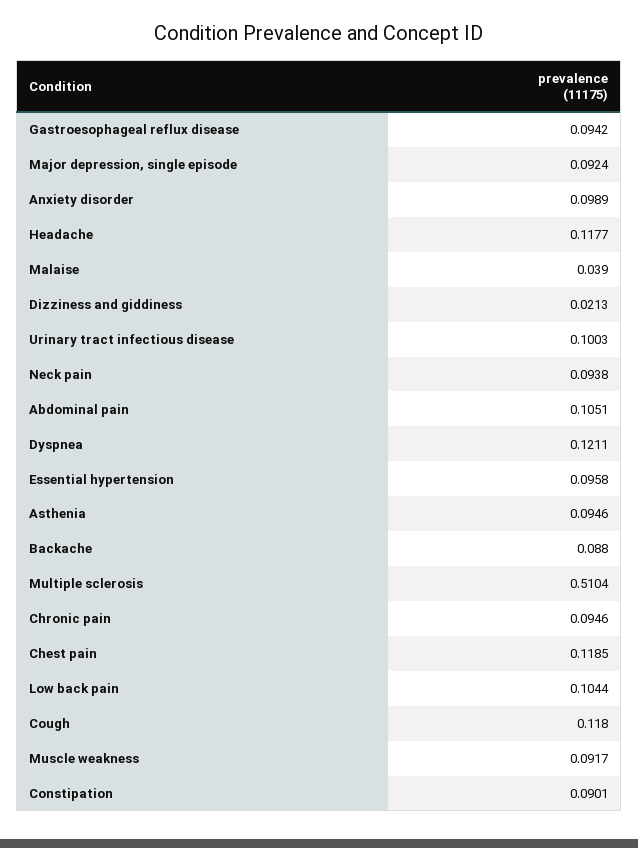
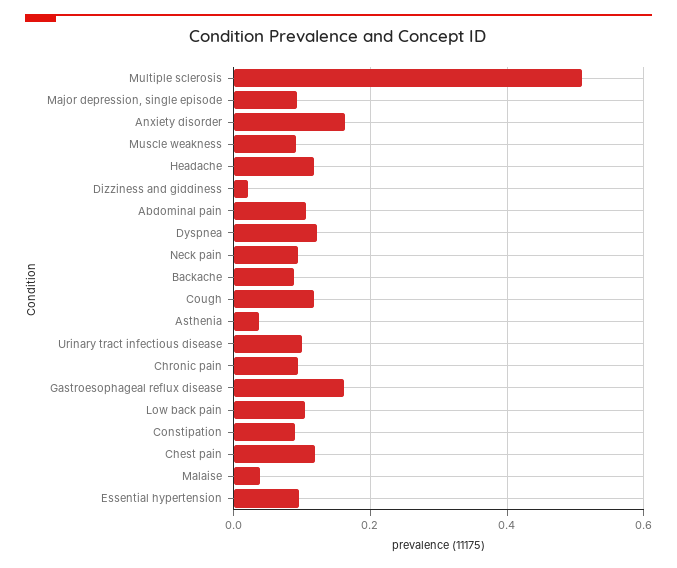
  {
-   "Gastroesophageal reflux disease": 0.0942,
+   "Gastroesophageal reflux disease": 0.16,
    "Major depression, single episode": 0.0924,
-   "Anxiety disorder": 0.0989,
+   "Anxiety disorder": 0.16,
    "Headache": 0.1177,
    "Malaise": 0.039,
    "Dizziness and giddiness": 0.0213,
    "Urinary tract infectious disease": 0.1003,
    "Neck pain": 0.0938,
    "Abdominal pain": 0.1051,
    "Dyspnea": 0.1211,
    "Essential hypertension": 0.0958,
-   "Asthenia": 0.0946,
+   "Asthenia": 0.04,
    "Backache": 0.088,
    "Multiple sclerosis": 0.5104,
    "Chronic pain": 0.0946,
    "Chest pain": 0.1185,
    "Low back pain": 0.1044,
    "Cough": 0.118,
    "Muscle weakness": 0.0917,
    "Constipation": 0.0901
  }

